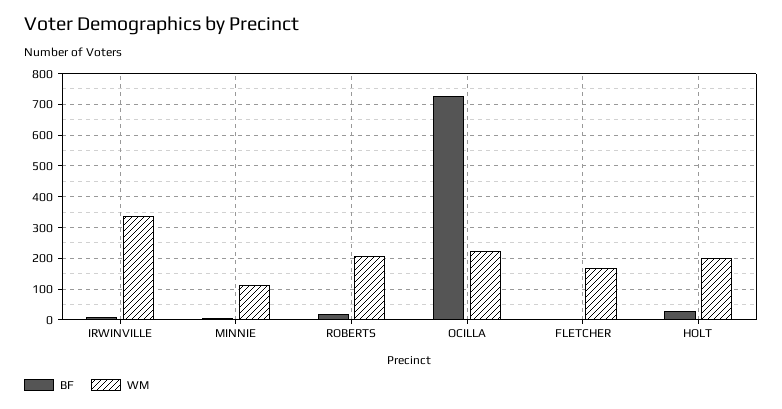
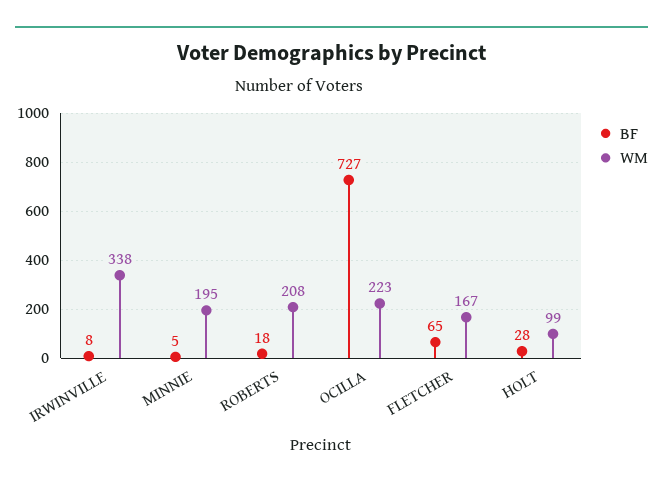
  {
    "BF": {
      "IRWINVILLE": 8,
      "MINNIE": 5,
      "ROBERTS": 18,
      "OCILLA": 727,
-     "FLETCHER": 0,
+     "FLETCHER": 65,
      "HOLT": 28
    },
    "WM": {
      "IRWINVILLE": 338,
-     "MINNIE": 120,
+     "MINNIE": 195,
      "ROBERTS": 208,
      "OCILLA": 223,
      "FLETCHER": 167,
-     "HOLT": 200
+     "HOLT": 99
    }
  }

